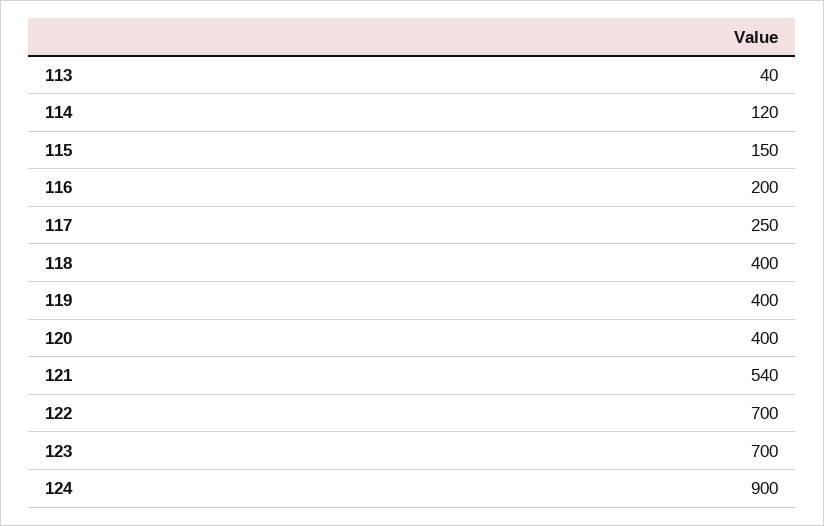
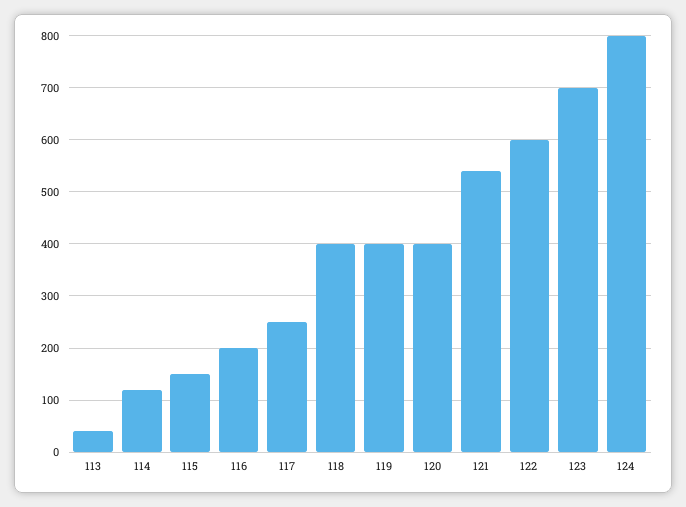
  {
    "113": 40,
    "114": 120,
    "115": 150,
    "116": 200,
    "117": 250,
    "118": 400,
    "119": 400,
    "120": 400,
    "121": 540,
-   "122": 700,
+   "122": 600,
    "123": 700,
-   "124": 900
+   "124": 800
  }

